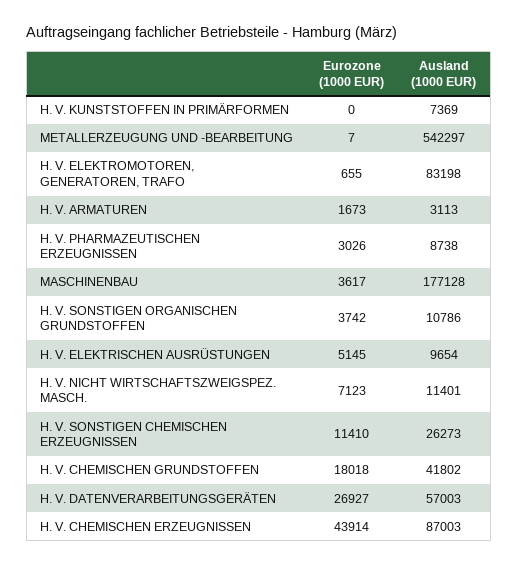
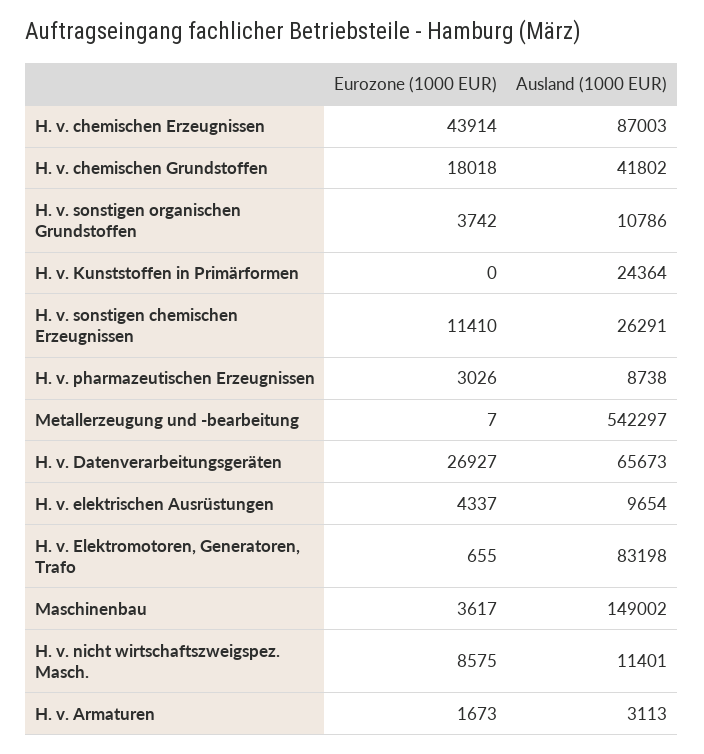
  {
    "Eurozone (1000 EUR)": {
      "H. V. KUNSTSTOFFEN IN PRIMÄRFORMEN": 0,
      "METALLERZEUGUNG UND -BEARBEITUNG": 7,
      "H. V. ELEKTROMOTOREN, GENERATOREN, TRAFO": 655,
      "H. V. ARMATUREN": 1673,
      "H. V. PHARMAZEUTISCHEN ERZEUGNISSEN": 3026,
      "MASCHINENBAU": 3617,
      "H. V. SONSTIGEN ORGANISCHEN GRUNDSTOFFEN": 3742,
-     "H. V. ELEKTRISCHEN AUSRÜSTUNGEN": 5145,
+     "H. V. ELEKTRISCHEN AUSRÜSTUNGEN": 4337,
-     "H. V. NICHT WIRTSCHAFTSZWEIGSPEZ. MASCH.": 7123,
+     "H. V. NICHT WIRTSCHAFTSZWEIGSPEZ. MASCH.": 8575,
      "H. V. SONSTIGEN CHEMISCHEN ERZEUGNISSEN": 11410,
      "H. V. CHEMISCHEN GRUNDSTOFFEN": 18018,
      "H. V. DATENVERARBEITUNGSGERÄTEN": 26927,
      "H. V. CHEMISCHEN ERZEUGNISSEN": 43914
    },
    "Ausland (1000 EUR)": {
-     "H. V. KUNSTSTOFFEN IN PRIMÄRFORMEN": 7369,
+     "H. V. KUNSTSTOFFEN IN PRIMÄRFORMEN": 24364,
      "METALLERZEUGUNG UND -BEARBEITUNG": 542297,
      "H. V. ELEKTROMOTOREN, GENERATOREN, TRAFO": 83198,
      "H. V. ARMATUREN": 3113,
      "H. V. PHARMAZEUTISCHEN ERZEUGNISSEN": 8738,
-     "MASCHINENBAU": 177128,
+     "MASCHINENBAU": 149002,
      "H. V. SONSTIGEN ORGANISCHEN GRUNDSTOFFEN": 10786,
      "H. V. ELEKTRISCHEN AUSRÜSTUNGEN": 9654,
      "H. V. NICHT WIRTSCHAFTSZWEIGSPEZ. MASCH.": 11401,
-     "H. V. SONSTIGEN CHEMISCHEN ERZEUGNISSEN": 26273,
+     "H. V. SONSTIGEN CHEMISCHEN ERZEUGNISSEN": 26291,
      "H. V. CHEMISCHEN GRUNDSTOFFEN": 41802,
-     "H. V. DATENVERARBEITUNGSGERÄTEN": 57003,
+     "H. V. DATENVERARBEITUNGSGERÄTEN": 65673,
      "H. V. CHEMISCHEN ERZEUGNISSEN": 87003
    }
  }

